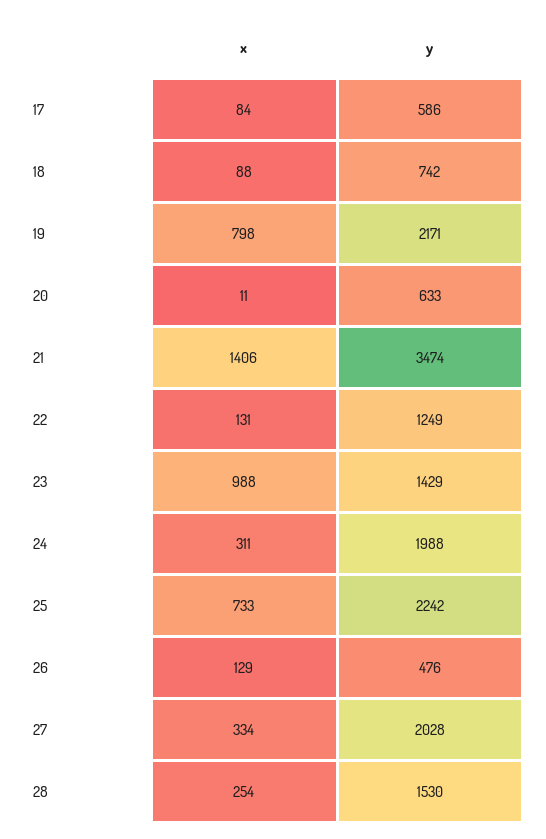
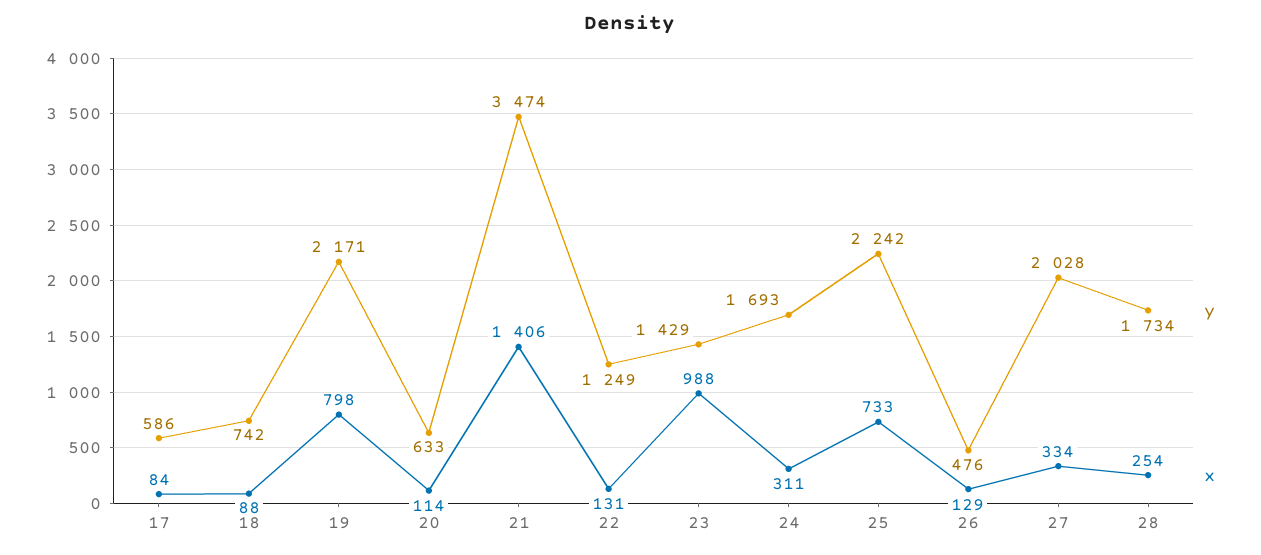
  {
    "x": {
      "17": 84,
      "18": 88,
      "19": 798,
-     "20": 11,
+     "20": 114,
      "21": 1406,
      "22": 131,
      "23": 988,
      "24": 311,
      "25": 733,
      "26": 129,
      "27": 334,
      "28": 254
    },
    "y": {
      "17": 586,
      "18": 742,
      "19": 2171,
      "20": 633,
      "21": 3474,
      "22": 1249,
      "23": 1429,
-     "24": 1988,
+     "24": 1693,
      "25": 2242,
      "26": 476,
      "27": 2028,
-     "28": 1530
+     "28": 1734
    }
  }

